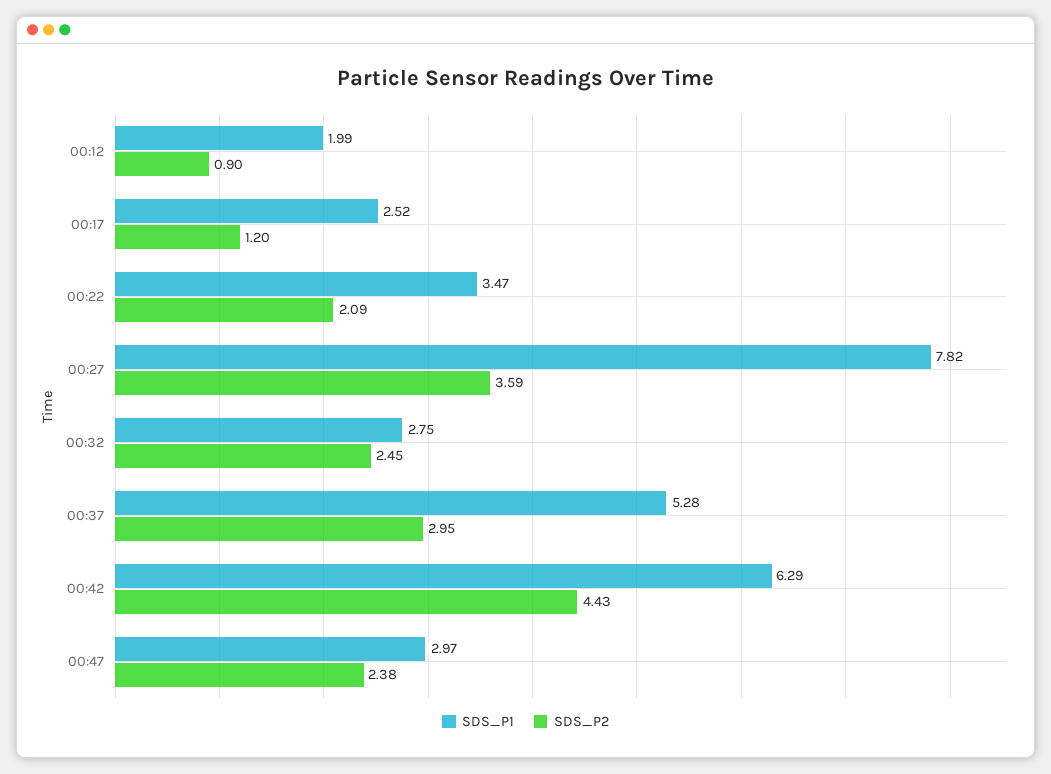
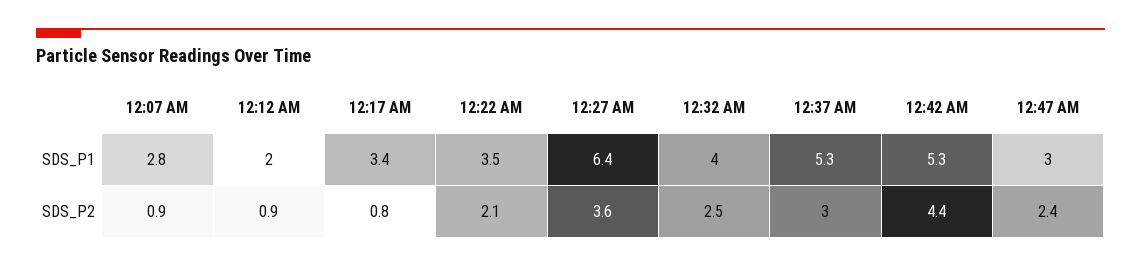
  {
    "SDS_P1": {
      "00:12": 1.99,
-     "00:17": 2.52,
+     "00:17": 3.4,
      "00:22": 3.47,
-     "00:27": 7.82,
+     "00:27": 6.4,
-     "00:32": 2.75,
+     "00:32": 4,
      "00:37": 5.28,
-     "00:42": 6.29,
+     "00:42": 5.3,
-     "00:47": 2.97
+     "00:47": 2.97,
+     "12:07 AM": 2.8
    },
    "SDS_P2": {
      "00:12": 0.9,
-     "00:17": 1.2,
+     "00:17": 0.8,
      "00:22": 2.09,
      "00:27": 3.59,
      "00:32": 2.45,
      "00:37": 2.95,
      "00:42": 4.43,
-     "00:47": 2.38
+     "00:47": 2.38,
+     "12:07 AM": 0.9
    }
  }

